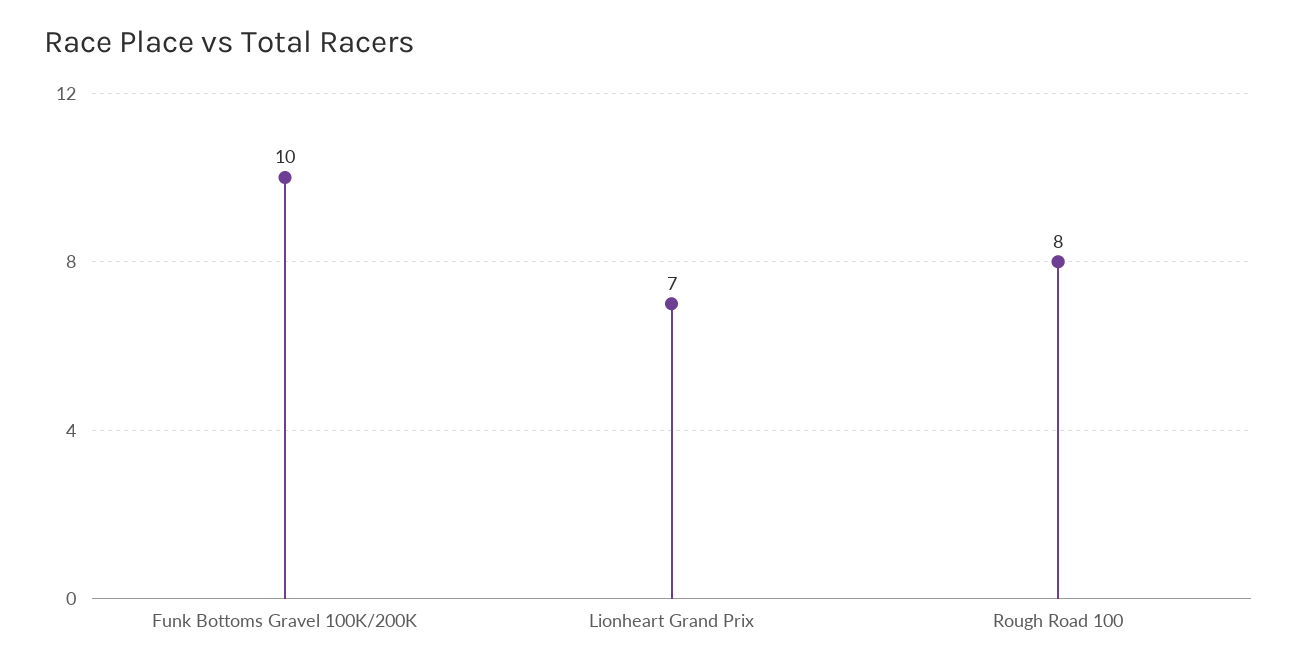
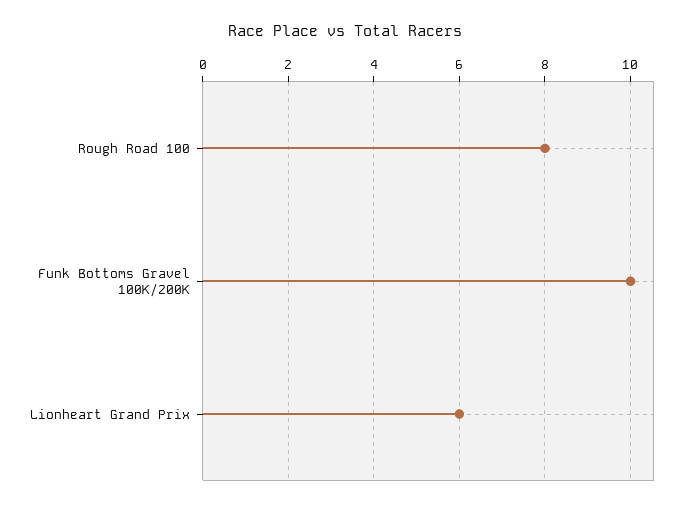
  {
    "Funk Bottoms Gravel 100K/200K": 10,
-   "Lionheart Grand Prix": 7,
+   "Lionheart Grand Prix": 6,
    "Rough Road 100": 8
  }

